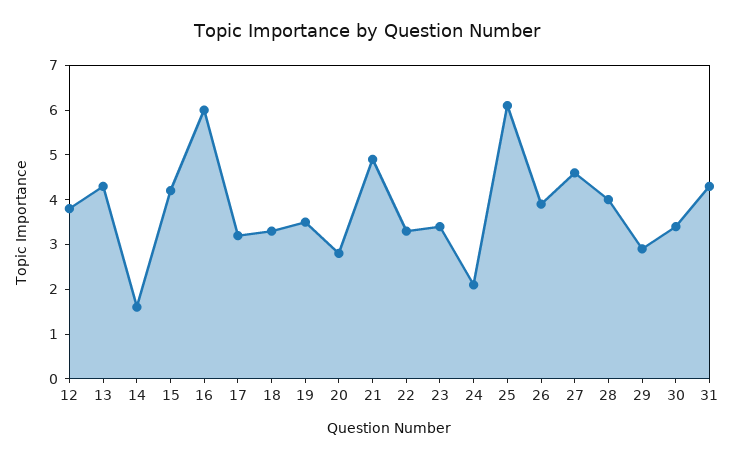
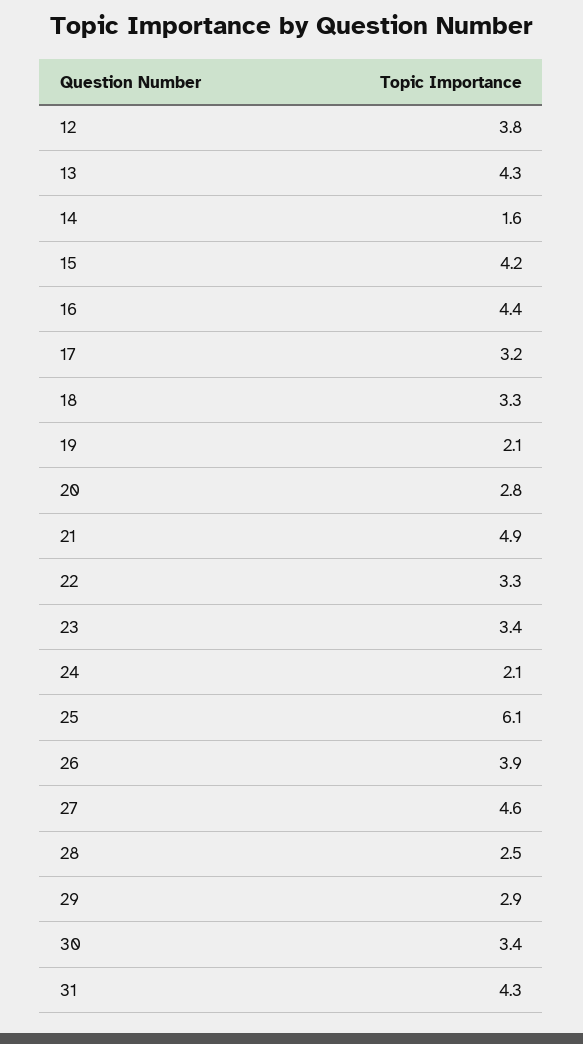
  {
    "12": 3.8,
    "13": 4.3,
    "14": 1.6,
    "15": 4.2,
-   "16": 6,
+   "16": 4.4,
    "17": 3.2,
    "18": 3.3,
-   "19": 3.5,
+   "19": 2.1,
    "20": 2.8,
    "21": 4.9,
    "22": 3.3,
    "23": 3.4,
    "24": 2.1,
    "25": 6.1,
    "26": 3.9,
    "27": 4.6,
-   "28": 4,
+   "28": 2.5,
    "29": 2.9,
    "30": 3.4,
    "31": 4.3
  }

